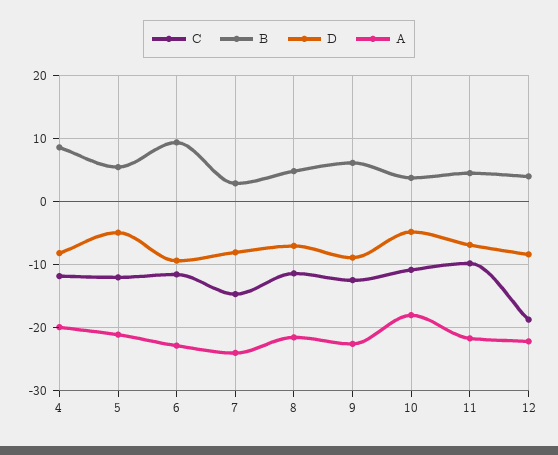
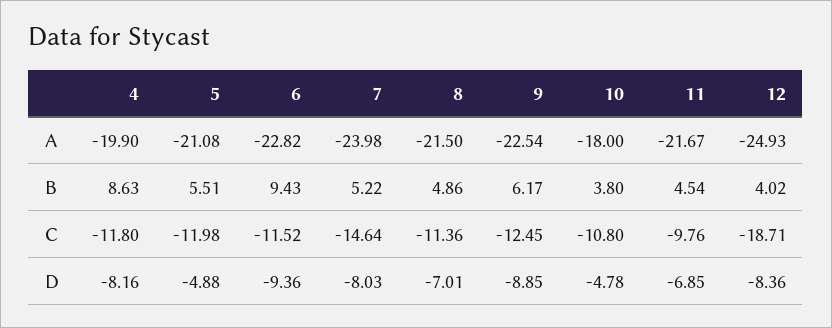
  {
    "C": {
      "4": -11.8,
      "5": -11.98,
      "6": -11.52,
      "7": -14.64,
      "8": -11.36,
      "9": -12.45,
      "10": -10.8,
      "11": -9.76,
      "12": -18.71
    },
    "B": {
      "4": 8.63,
      "5": 5.51,
      "6": 9.43,
-     "7": 3,
+     "7": 5.22,
      "8": 4.86,
      "9": 6.17,
      "10": 3.8,
      "11": 4.54,
      "12": 4.02
    },
    "D": {
      "4": -8.16,
      "5": -4.88,
      "6": -9.36,
      "7": -8.03,
      "8": -7.01,
      "9": -8.85,
      "10": -4.78,
      "11": -6.85,
      "12": -8.36
    },
    "A": {
      "4": -19.9,
      "5": -21.08,
      "6": -22.82,
      "7": -23.98,
      "8": -21.5,
      "9": -22.54,
      "10": -18,
      "11": -21.67,
-     "12": -22
+     "12": -24.93
    }
  }

